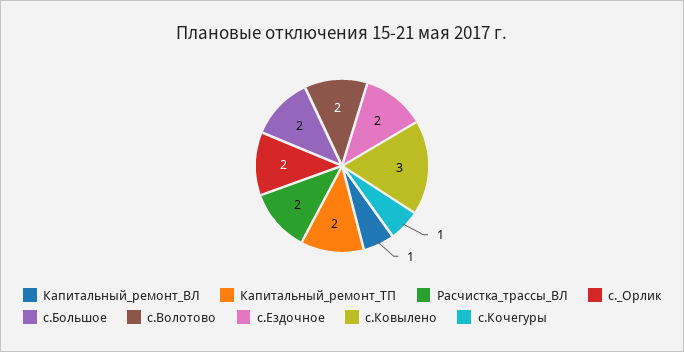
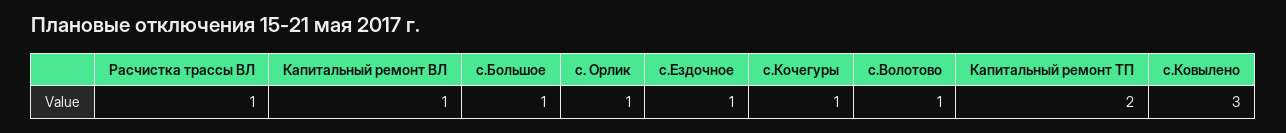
  {
    "Капитальный_ремонт_ВЛ": 1,
    "Капитальный_ремонт_ТП": 2,
-   "Расчистка_трассы_ВЛ": 2,
+   "Расчистка_трассы_ВЛ": 1,
-   "с._Орлик": 2,
+   "с._Орлик": 1,
-   "с.Большое": 2,
+   "с.Большое": 1,
-   "с.Волотово": 2,
+   "с.Волотово": 1,
-   "с.Ездочное": 2,
+   "с.Ездочное": 1,
    "с.Ковылено": 3,
    "с.Кочегуры": 1
  }

